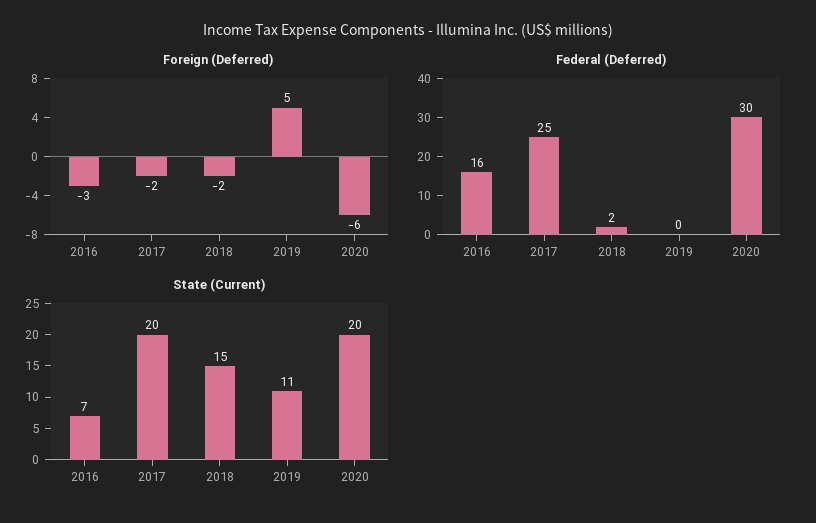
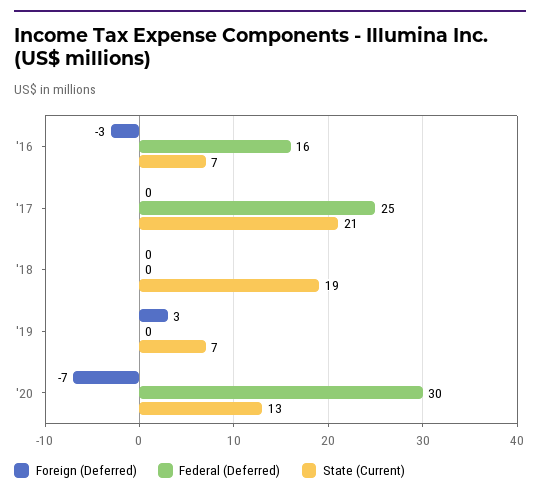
  {
    "Foreign (Deferred)": {
      "2016": -3,
-     "2017": -2,
+     "2017": 0,
-     "2018": -2,
+     "2018": 0,
-     "2019": 5,
+     "2019": 3,
-     "2020": -6
+     "2020": -7
    },
    "Federal (Deferred)": {
      "2016": 16,
      "2017": 25,
-     "2018": 2,
+     "2018": 0,
      "2019": 0,
      "2020": 30
    },
    "State (Current)": {
      "2016": 7,
-     "2017": 20,
+     "2017": 21,
-     "2018": 15,
+     "2018": 19,
-     "2019": 11,
+     "2019": 7,
-     "2020": 20
+     "2020": 13
    }
  }

